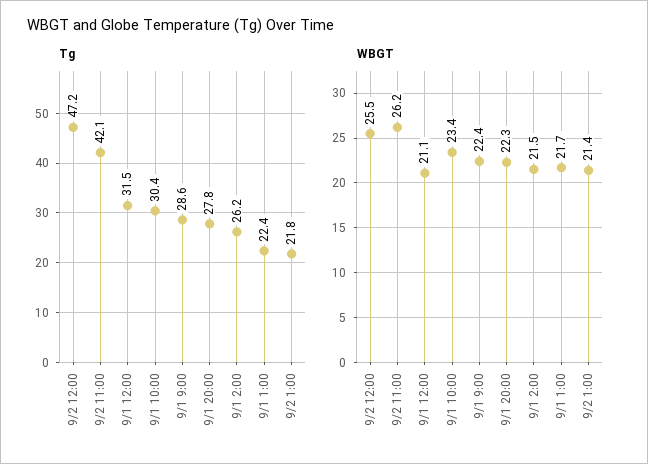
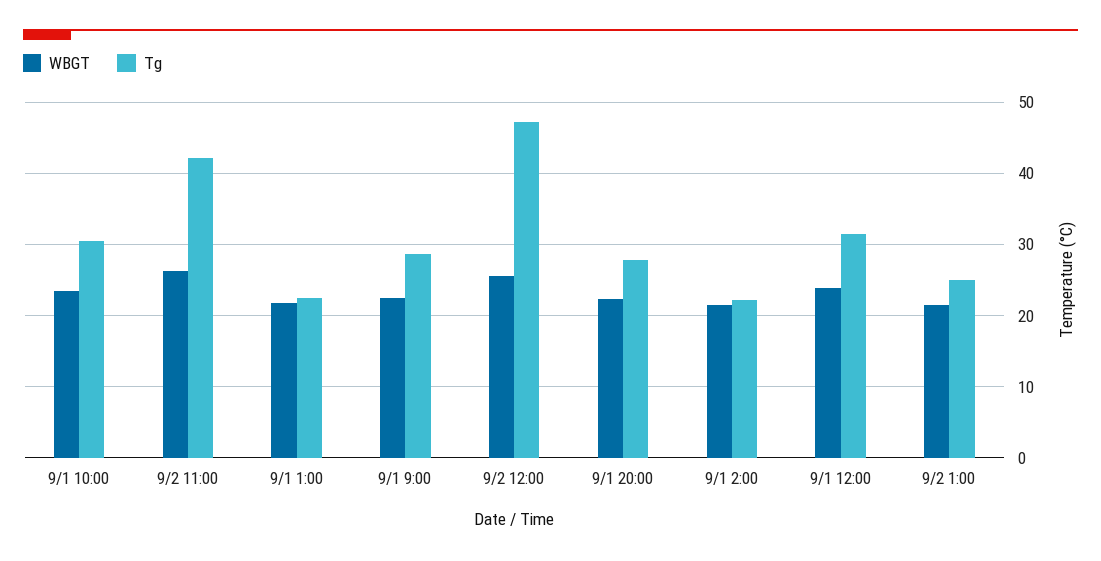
  {
    "Tg": {
      "9/2 12:00": 47.2,
      "9/2 11:00": 42.1,
      "9/1 12:00": 31.5,
      "9/1 10:00": 30.4,
      "9/1 9:00": 28.6,
      "9/1 20:00": 27.8,
-     "9/1 2:00": 26.2,
+     "9/1 2:00": 22,
      "9/1 1:00": 22.4,
-     "9/2 1:00": 21.8
+     "9/2 1:00": 25
    },
    "WBGT": {
      "9/2 12:00": 25.5,
      "9/2 11:00": 26.2,
-     "9/1 12:00": 21.1,
+     "9/1 12:00": 24,
      "9/1 10:00": 23.4,
      "9/1 9:00": 22.4,
      "9/1 20:00": 22.3,
      "9/1 2:00": 21.5,
      "9/1 1:00": 21.7,
      "9/2 1:00": 21.4
    }
  }

